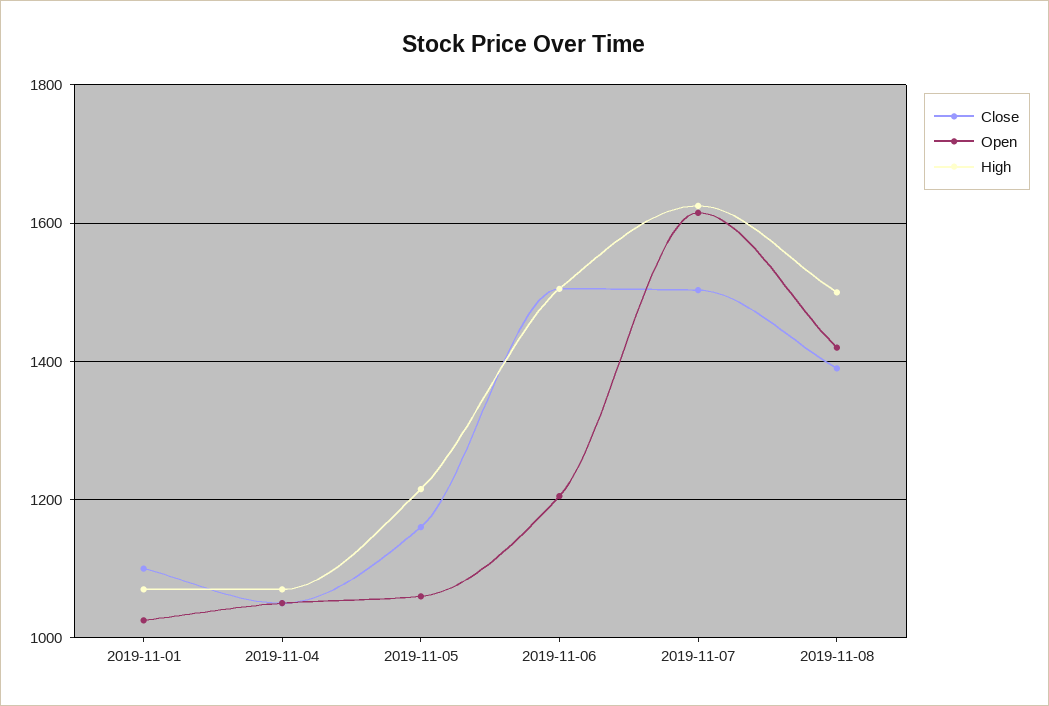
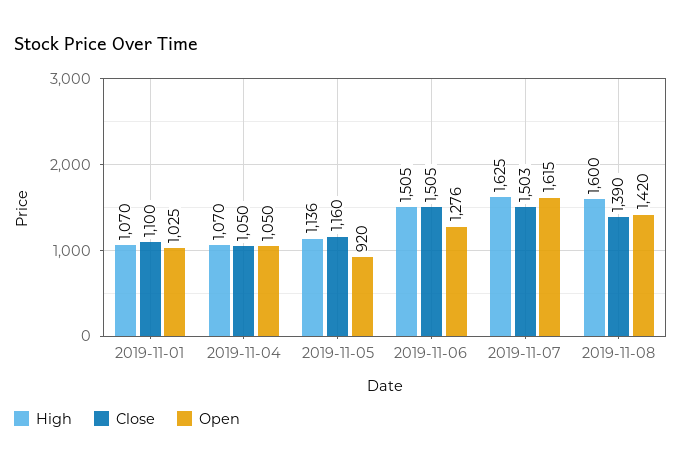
  {
    "Close": {
      "2019-11-01": 1100,
      "2019-11-04": 1050,
      "2019-11-05": 1160,
      "2019-11-06": 1505,
      "2019-11-07": 1503,
      "2019-11-08": 1390
    },
    "Open": {
      "2019-11-01": 1025,
      "2019-11-04": 1050,
-     "2019-11-05": 1060,
+     "2019-11-05": 920,
-     "2019-11-06": 1200,
+     "2019-11-06": 1276,
      "2019-11-07": 1615,
      "2019-11-08": 1420
    },
    "High": {
      "2019-11-01": 1070,
      "2019-11-04": 1070,
-     "2019-11-05": 1220,
+     "2019-11-05": 1136,
      "2019-11-06": 1505,
      "2019-11-07": 1625,
-     "2019-11-08": 1500
+     "2019-11-08": 1600
    }
  }

